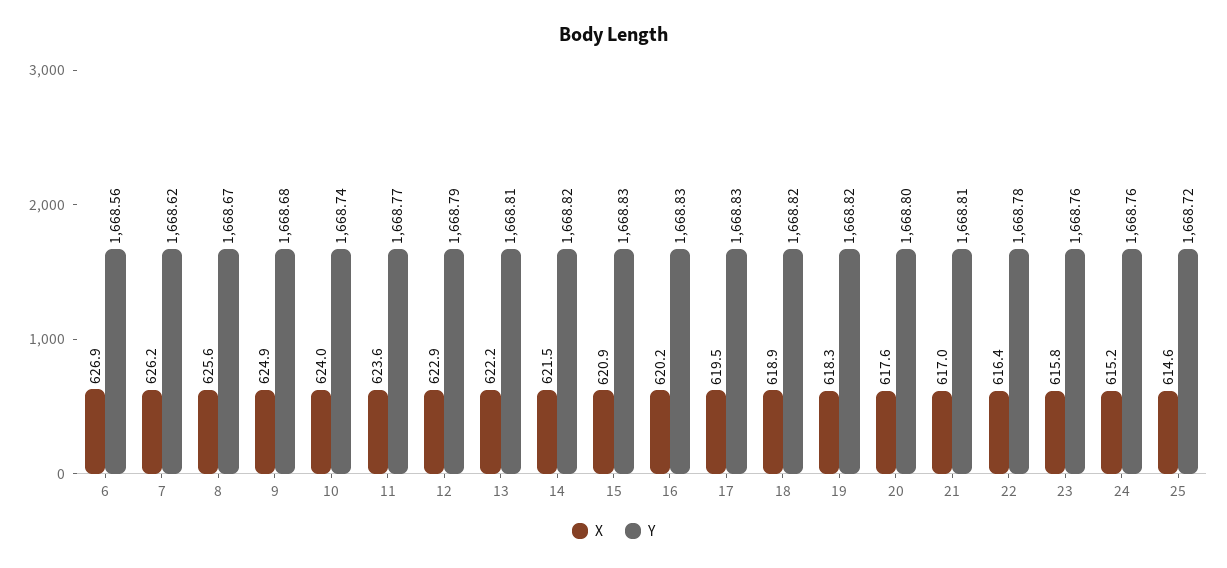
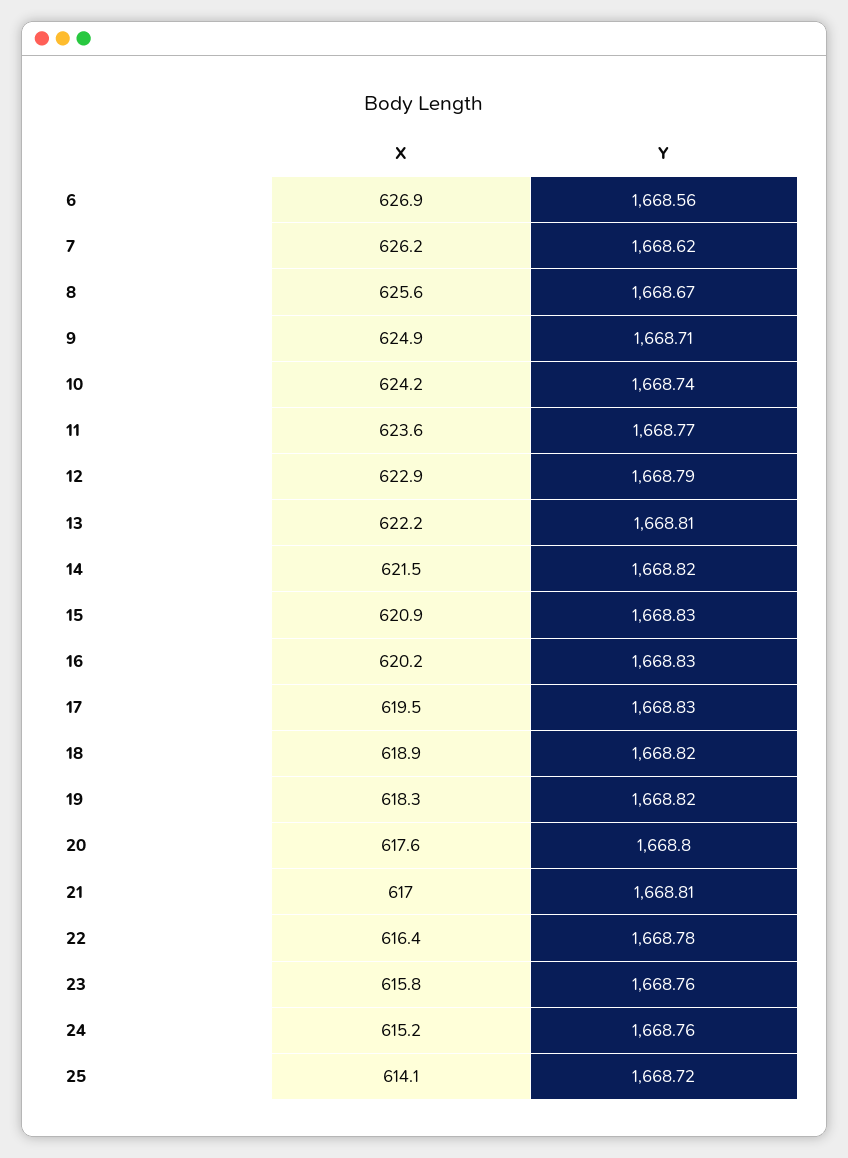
  {
    "X": {
      "6": 626.9,
      "7": 626.2,
      "8": 625.6,
      "9": 624.9,
-     "10": 624,
+     "10": 624.2,
      "11": 623.6,
      "12": 622.9,
      "13": 622.2,
      "14": 621.5,
      "15": 620.9,
      "16": 620.2,
      "17": 619.5,
      "18": 618.9,
      "19": 618.3,
      "20": 617.6,
      "21": 617,
      "22": 616.4,
      "23": 615.8,
      "24": 615.2,
-     "25": 614.6
+     "25": 614.1
    },
    "Y": {
      "6": 1668.56,
      "7": 1668.62,
      "8": 1668.67,
-     "9": 1668.68,
+     "9": 1668.71,
      "10": 1668.74,
      "11": 1668.77,
      "12": 1668.79,
      "13": 1668.81,
      "14": 1668.82,
      "15": 1668.83,
      "16": 1668.83,
      "17": 1668.83,
      "18": 1668.82,
      "19": 1668.82,
      "20": 1668.8,
      "21": 1668.81,
      "22": 1668.78,
      "23": 1668.76,
      "24": 1668.76,
      "25": 1668.72
    }
  }

